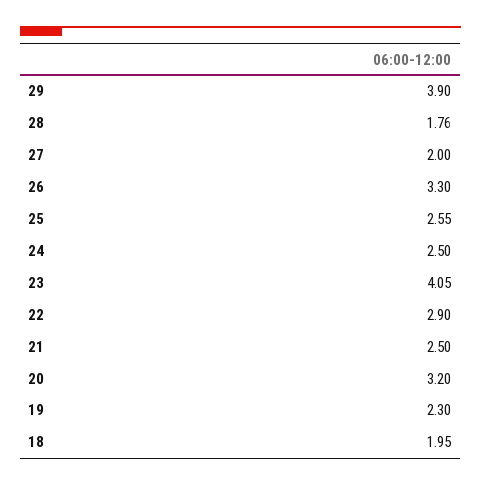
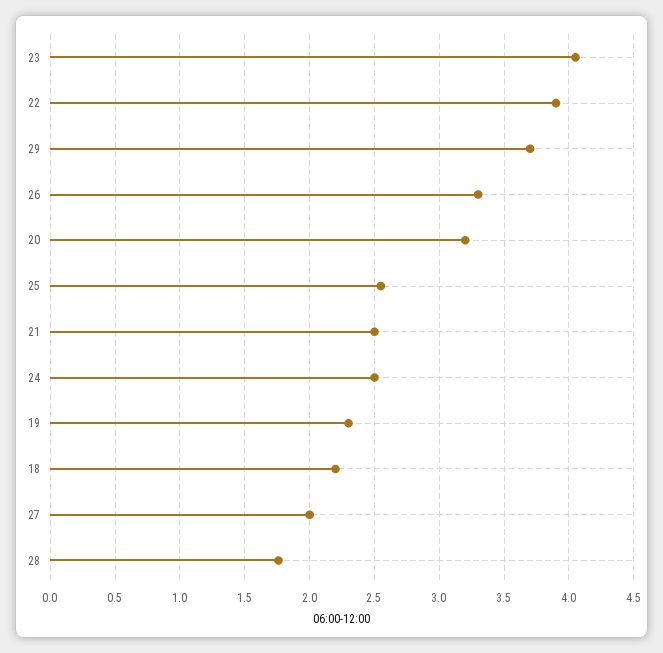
  {
-   "29": 3.9,
+   "29": 3.7,
    "28": 1.76,
    "27": 2,
    "26": 3.3,
    "25": 2.55,
    "24": 2.5,
    "23": 4.05,
-   "22": 2.9,
+   "22": 3.9,
    "21": 2.5,
    "20": 3.2,
    "19": 2.3,
-   "18": 1.95
+   "18": 2.2
  }

